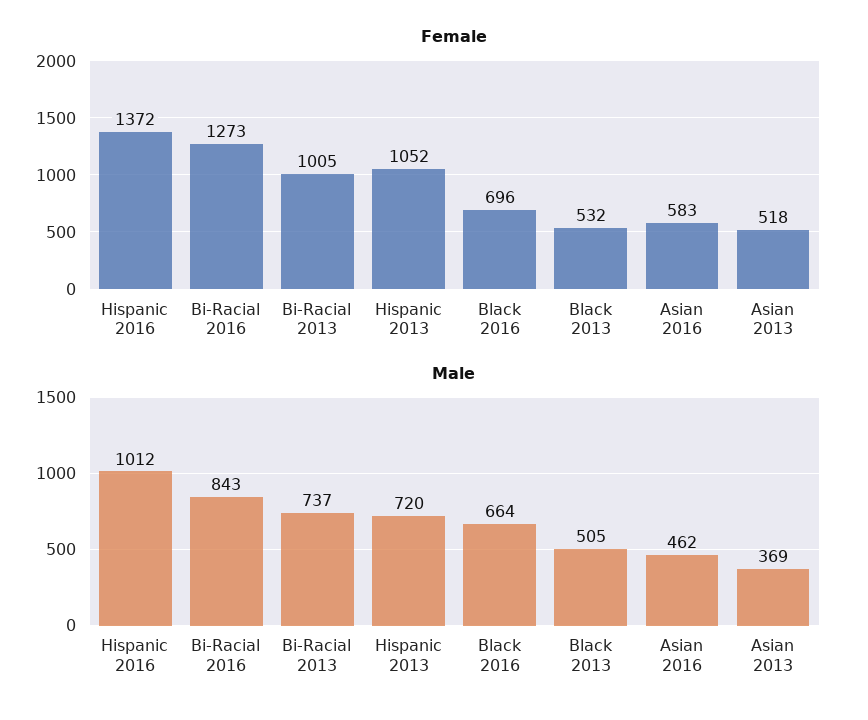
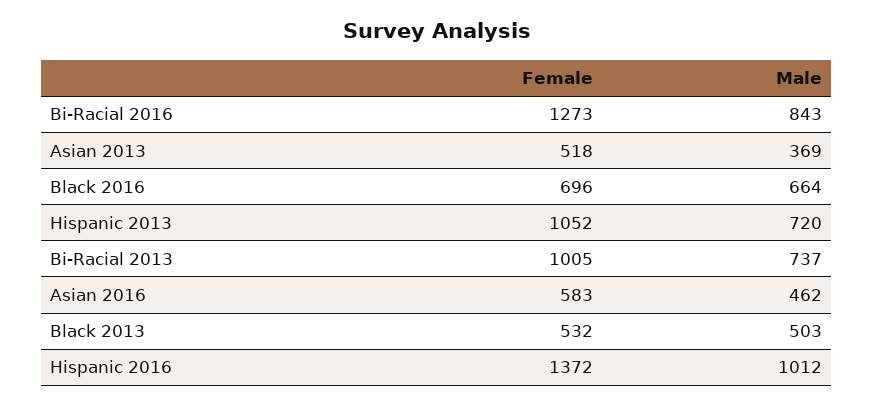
  {
    "Female": {
      "Hispanic 2016": 1372,
      "Bi-Racial 2016": 1273,
      "Bi-Racial 2013": 1005,
      "Hispanic 2013": 1052,
      "Black 2016": 696,
      "Black 2013": 532,
      "Asian 2016": 583,
      "Asian 2013": 518
    },
    "Male": {
      "Hispanic 2016": 1012,
      "Bi-Racial 2016": 843,
      "Bi-Racial 2013": 737,
      "Hispanic 2013": 720,
      "Black 2016": 664,
-     "Black 2013": 505,
+     "Black 2013": 503,
      "Asian 2016": 462,
      "Asian 2013": 369
    }
  }

